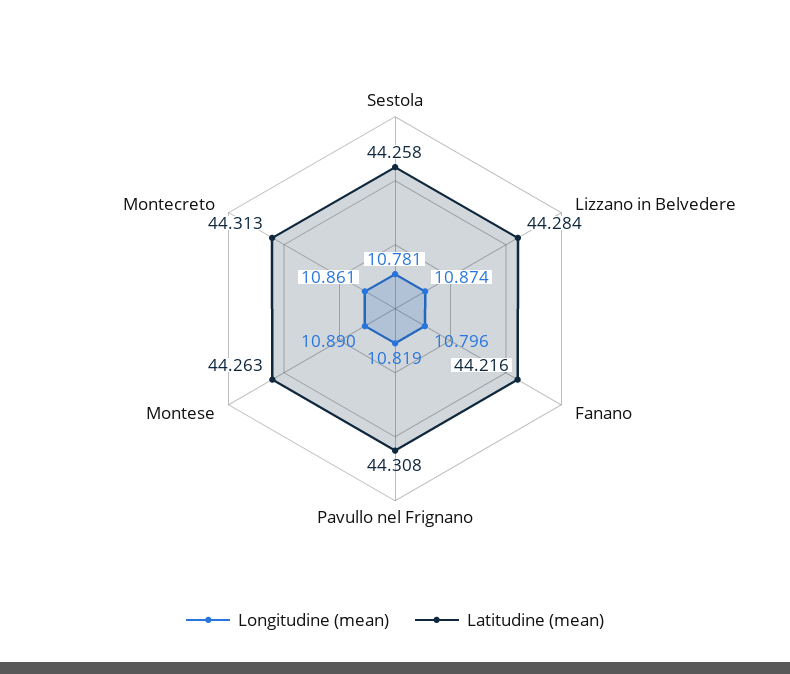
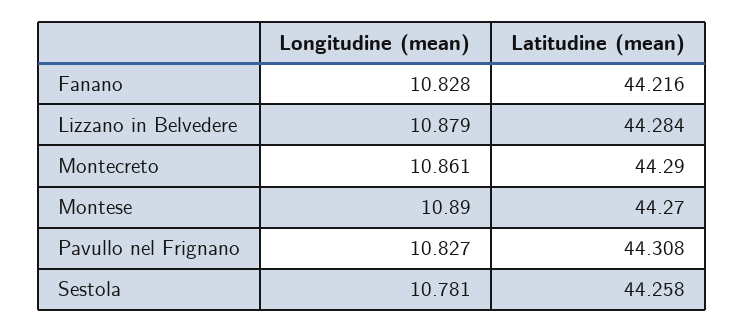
  {
    "Longitudine (mean)": {
      "Sestola": 10.781,
-     "Lizzano in Belvedere": 10.874,
+     "Lizzano in Belvedere": 10.879,
-     "Fanano": 10.796,
+     "Fanano": 10.828,
-     "Pavullo nel Frignano": 10.819,
+     "Pavullo nel Frignano": 10.827,
      "Montese": 10.89,
      "Montecreto": 10.861
    },
    "Latitudine (mean)": {
      "Sestola": 44.258,
      "Lizzano in Belvedere": 44.284,
      "Fanano": 44.216,
      "Pavullo nel Frignano": 44.308,
-     "Montese": 44.263,
+     "Montese": 44.27,
-     "Montecreto": 44.313
+     "Montecreto": 44.29
    }
  }

